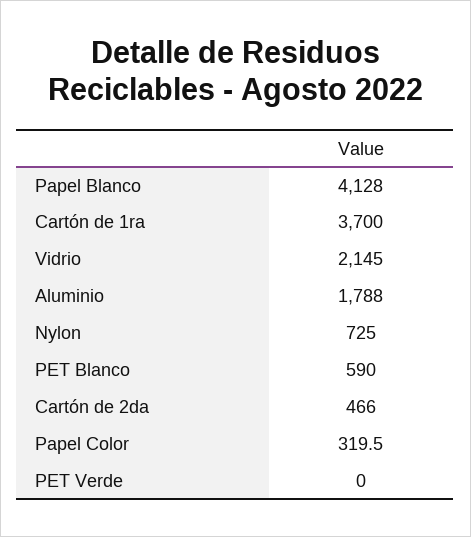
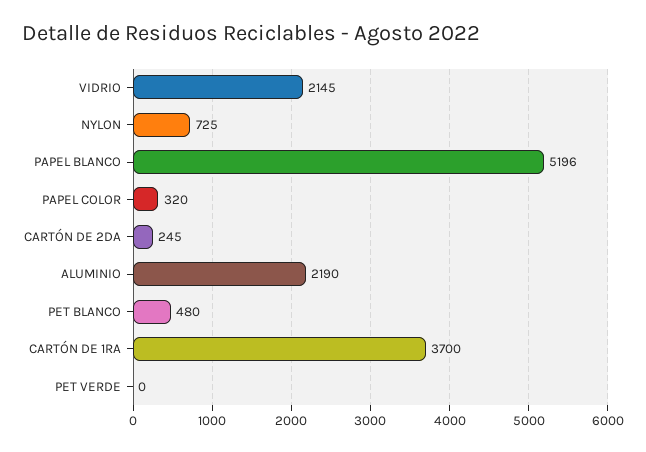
  {
-   "Papel Blanco": 4128,
+   "Papel Blanco": 5196,
    "Cartón de 1ra": 3700,
    "Vidrio": 2145,
-   "Aluminio": 1788,
+   "Aluminio": 2190,
    "Nylon": 725,
-   "PET Blanco": 590,
+   "PET Blanco": 480,
-   "Cartón de 2da": 466,
+   "Cartón de 2da": 245,
    "Papel Color": 319.5,
    "PET Verde": 0
  }

